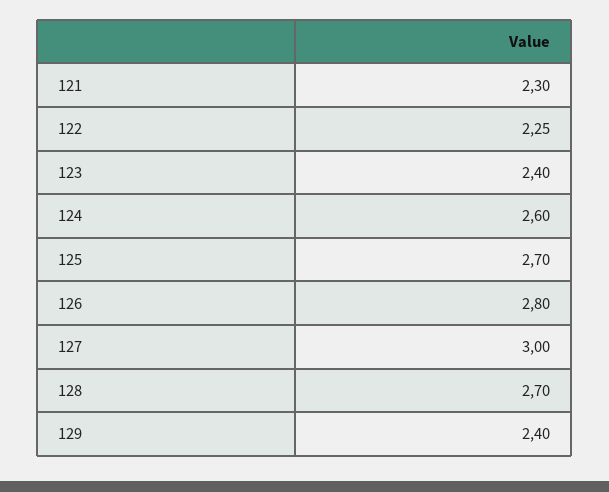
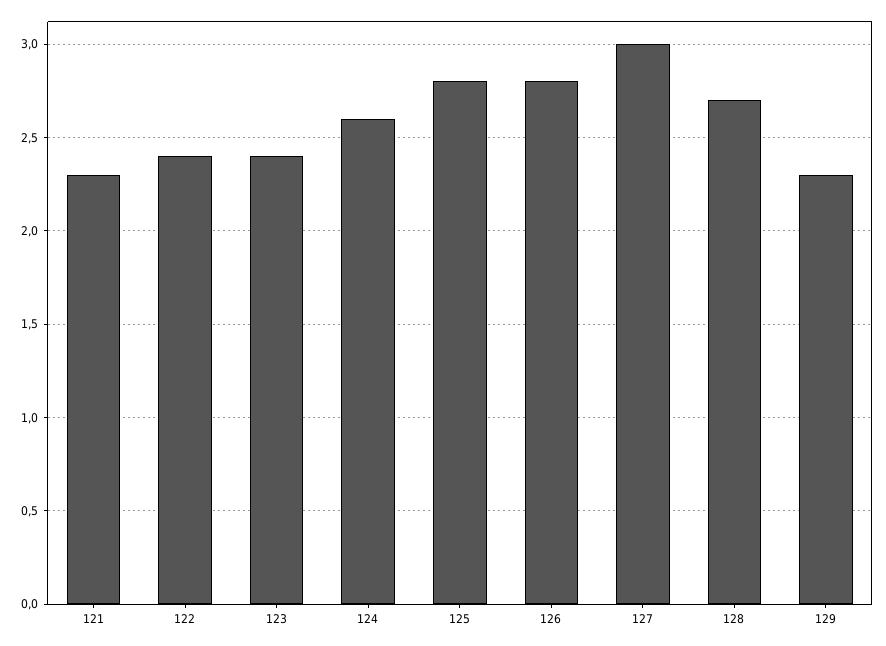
  {
    "121": 2.3,
-   "122": 2.25,
+   "122": 2.4,
    "123": 2.4,
    "124": 2.6,
-   "125": 2.7,
+   "125": 2.8,
    "126": 2.8,
    "127": 3,
    "128": 2.7,
-   "129": 2.4
+   "129": 2.3
  }

